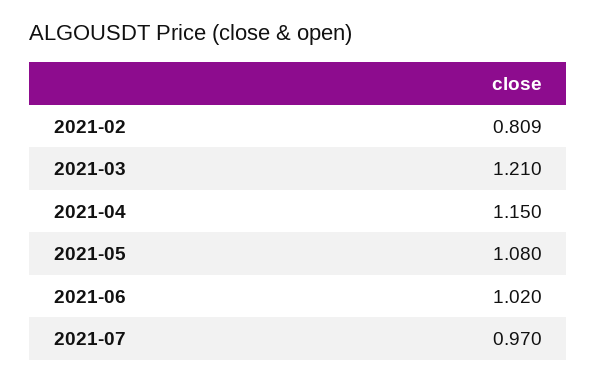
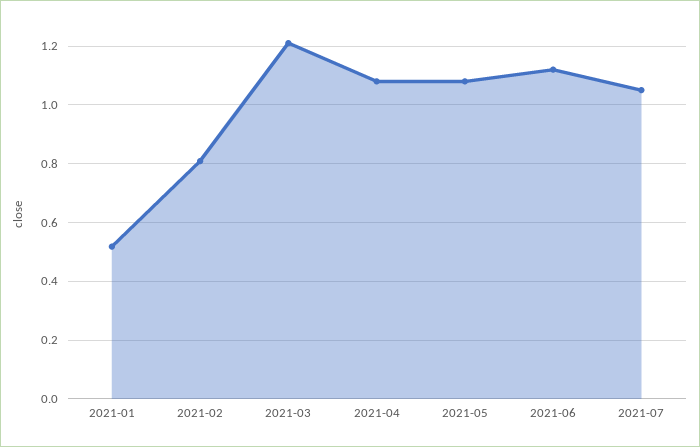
  {
    "2021-02": 0.809,
    "2021-03": 1.21,
-   "2021-04": 1.15,
+   "2021-04": 1.075,
    "2021-05": 1.08,
-   "2021-06": 1.02,
+   "2021-06": 1.125,
-   "2021-07": 0.97
+   "2021-07": 1.05,
+   "2021-01": 0.525
  }

